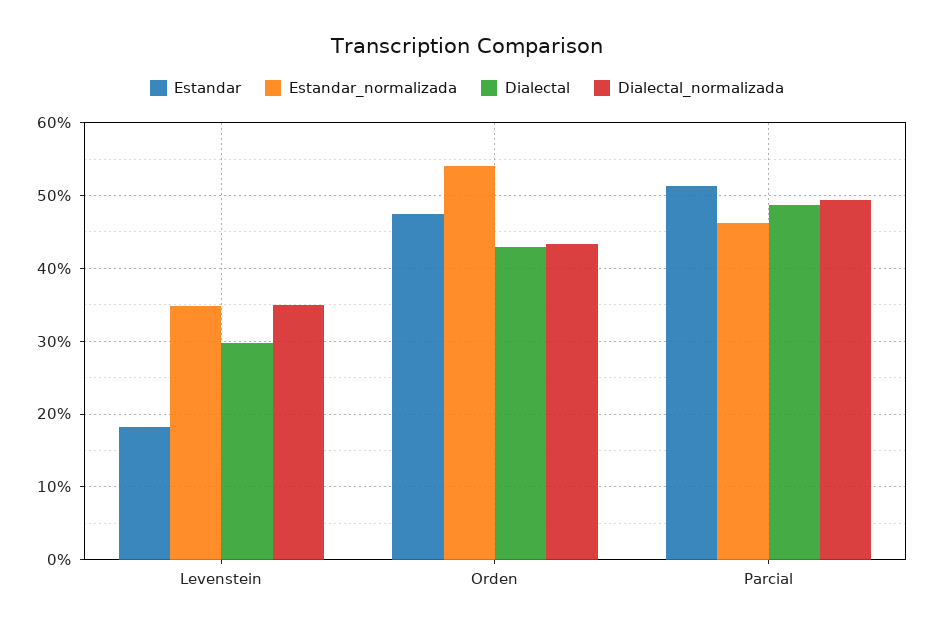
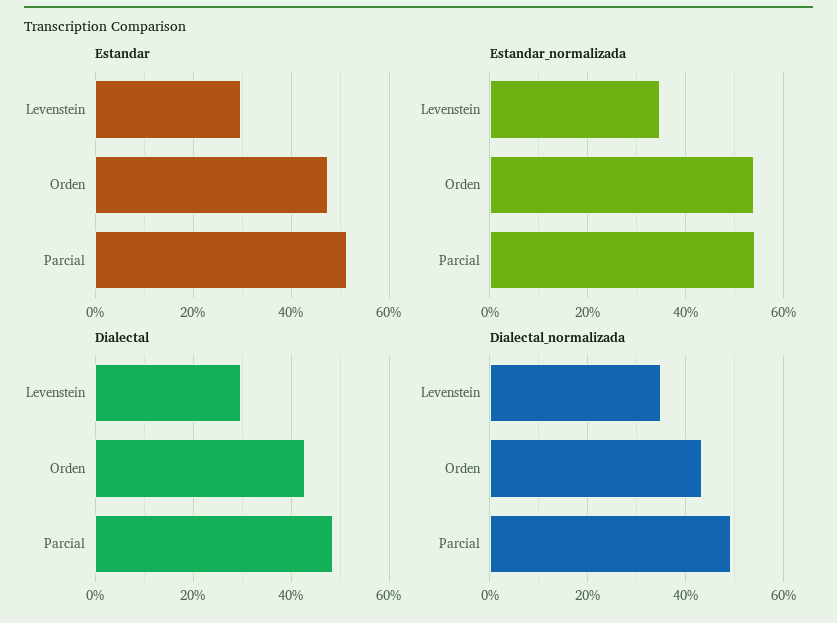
  {
    "Estandar": {
-     "Levenstein": 18,
+     "Levenstein": 30,
      "Orden": 48,
      "Parcial": 51
    },
    "Estandar_normalizada": {
      "Levenstein": 35,
      "Orden": 54,
-     "Parcial": 46
+     "Parcial": 54
    },
    "Dialectal": {
      "Levenstein": 30,
      "Orden": 43,
      "Parcial": 49
    },
    "Dialectal_normalizada": {
      "Levenstein": 35,
      "Orden": 43,
      "Parcial": 49
    }
  }

